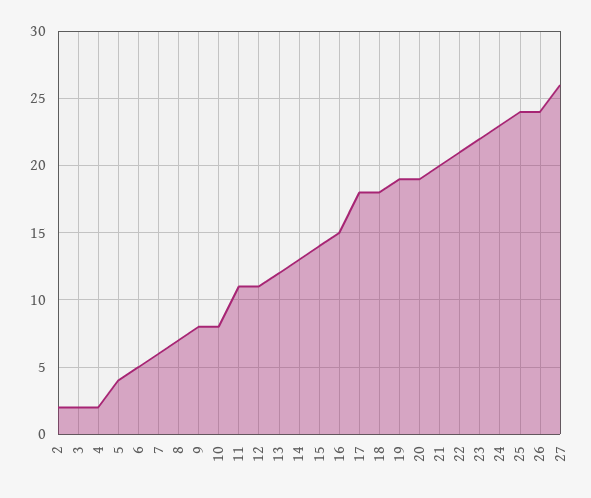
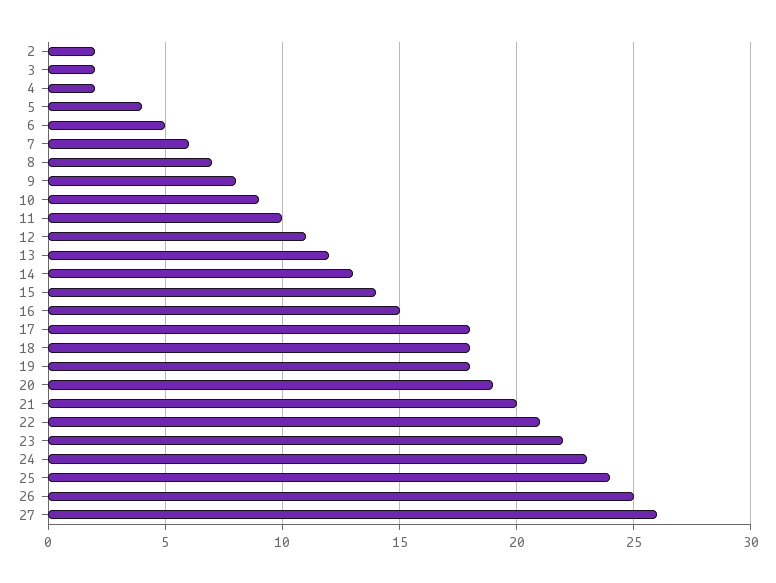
  {
    "2": 2,
    "3": 2,
    "4": 2,
    "5": 4,
    "6": 5,
    "7": 6,
    "8": 7,
    "9": 8,
-   "10": 8,
+   "10": 9,
-   "11": 11,
+   "11": 10,
    "12": 11,
    "13": 12,
    "14": 13,
    "15": 14,
    "16": 15,
    "17": 18,
    "18": 18,
-   "19": 19,
+   "19": 18,
    "20": 19,
    "21": 20,
    "22": 21,
    "23": 22,
    "24": 23,
    "25": 24,
-   "26": 24,
+   "26": 25,
    "27": 26
  }

